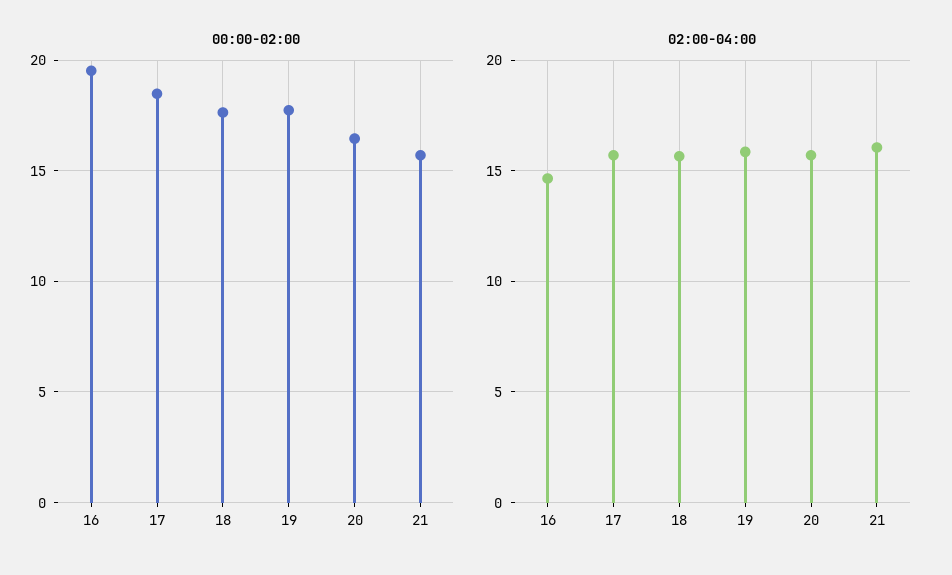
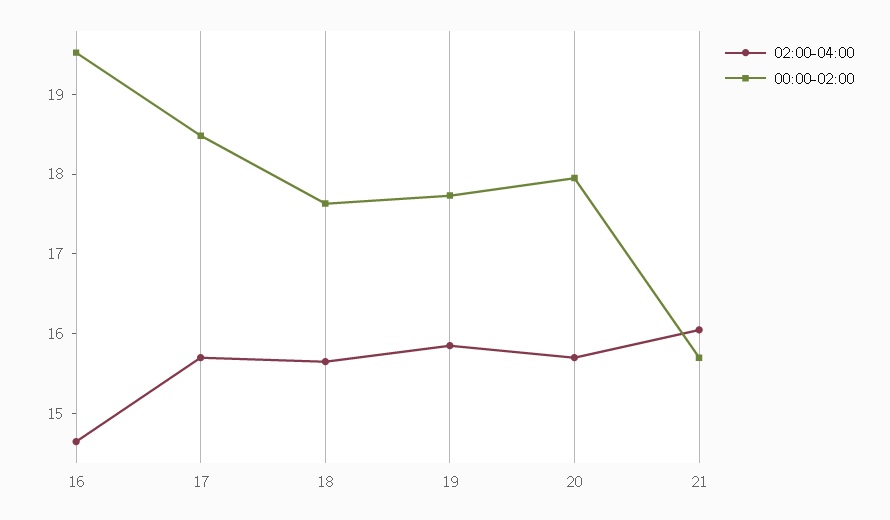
  {
    "00:00-02:00": {
      "16": 19.6,
      "17": 18.4,
      "18": 17.6,
      "19": 17.8,
-     "20": 16.5,
+     "20": 18,
      "21": 15.8
    },
    "02:00-04:00": {
      "16": 14.6,
      "17": 15.8,
      "18": 15.6,
      "19": 15.8,
      "20": 15.8,
      "21": 16
    }
  }

